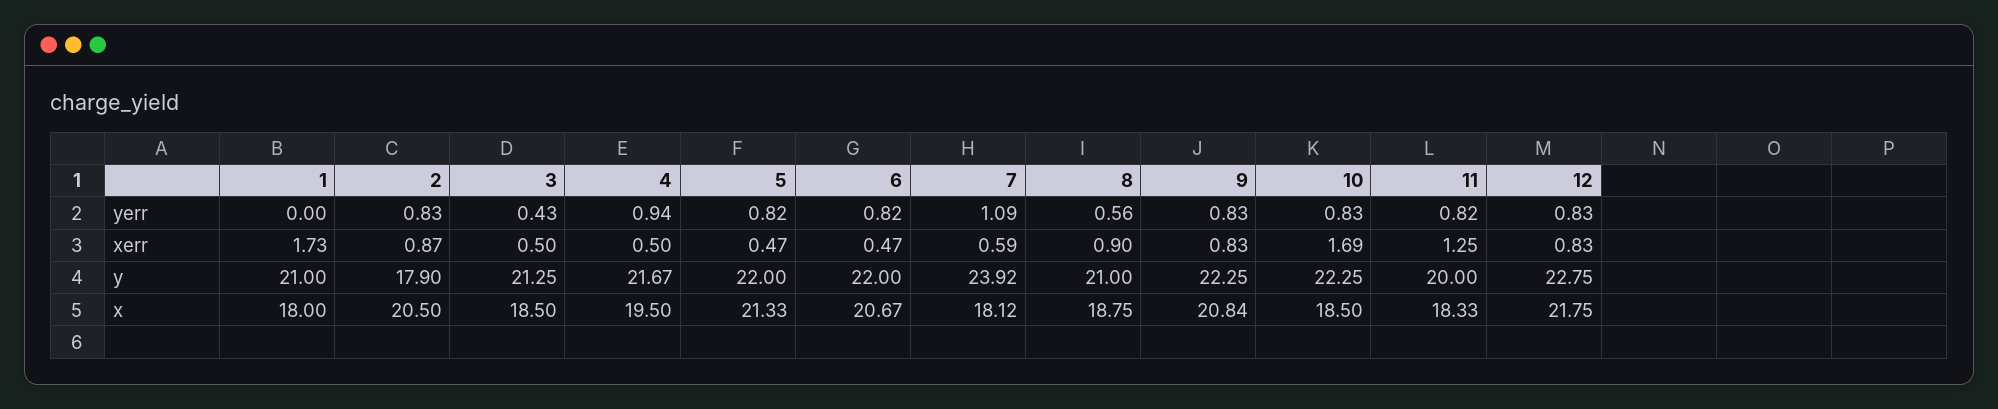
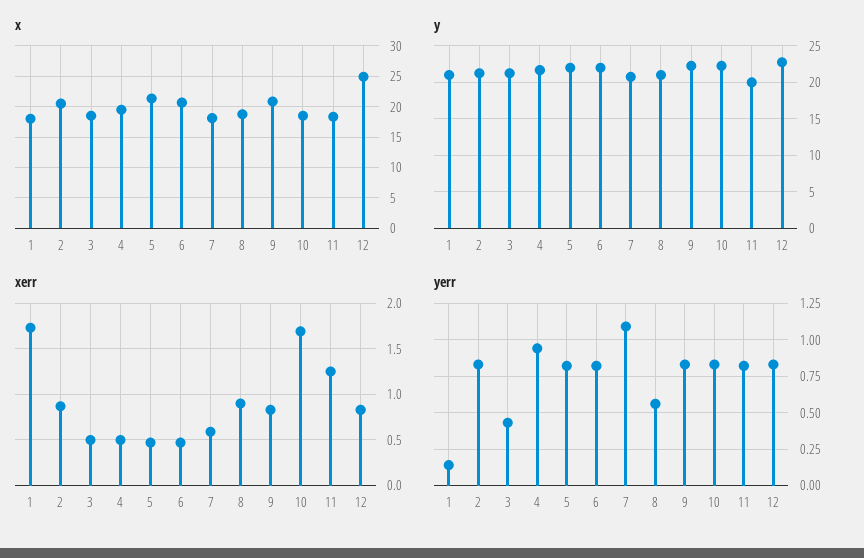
  {
    "yerr": {
-     "1": 0,
+     "1": 0.15,
      "2": 0.83,
      "3": 0.43,
      "4": 0.94,
      "5": 0.82,
      "6": 0.82,
      "7": 1.09,
      "8": 0.56,
      "9": 0.83,
      "10": 0.83,
      "11": 0.82,
      "12": 0.83
    },
    "xerr": {
      "1": 1.73,
      "2": 0.87,
      "3": 0.5,
      "4": 0.5,
      "5": 0.47,
      "6": 0.47,
      "7": 0.59,
      "8": 0.9,
      "9": 0.83,
      "10": 1.69,
      "11": 1.25,
      "12": 0.83
    },
    "y": {
      "1": 21,
-     "2": 17.9,
+     "2": 21,
      "3": 21.25,
      "4": 21.67,
      "5": 22,
      "6": 22,
-     "7": 23.92,
+     "7": 21,
      "8": 21,
      "9": 22.25,
      "10": 22.25,
      "11": 20,
      "12": 22.75
    },
    "x": {
      "1": 18,
      "2": 20.5,
      "3": 18.5,
      "4": 19.5,
      "5": 21.33,
      "6": 20.67,
      "7": 18.12,
      "8": 18.75,
      "9": 20.84,
      "10": 18.5,
      "11": 18.33,
-     "12": 21.75
+     "12": 25
    }
  }

